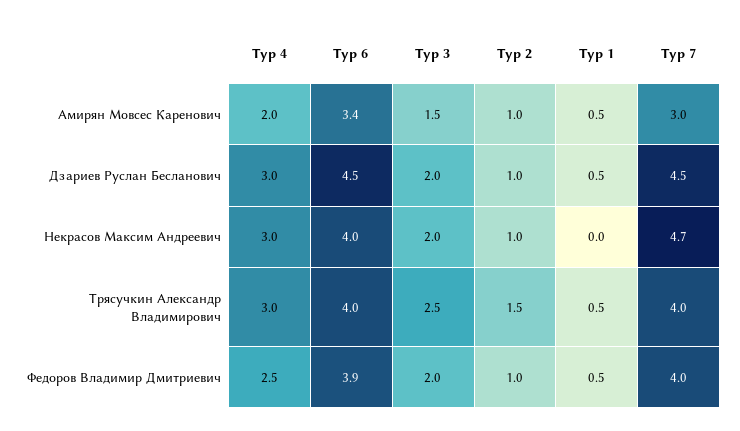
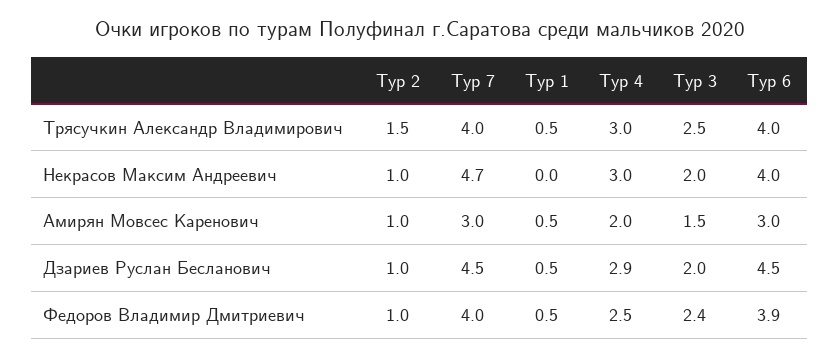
  {
    "Тур 4": {
      "Амирян Мовсес Каренович": 2,
-     "Дзариев Руслан Бесланович": 3,
+     "Дзариев Руслан Бесланович": 2.9,
      "Некрасов Максим Андреевич": 3,
      "Трясучкин Александр Владимирович": 3,
      "Федоров Владимир Дмитриевич": 2.5
    },
    "Тур 6": {
-     "Амирян Мовсес Каренович": 3.4,
+     "Амирян Мовсес Каренович": 3,
      "Дзариев Руслан Бесланович": 4.5,
      "Некрасов Максим Андреевич": 4,
      "Трясучкин Александр Владимирович": 4,
      "Федоров Владимир Дмитриевич": 3.9
    },
    "Тур 3": {
      "Амирян Мовсес Каренович": 1.5,
      "Дзариев Руслан Бесланович": 2,
      "Некрасов Максим Андреевич": 2,
      "Трясучкин Александр Владимирович": 2.5,
-     "Федоров Владимир Дмитриевич": 2
+     "Федоров Владимир Дмитриевич": 2.4
    },
    "Тур 2": {
      "Амирян Мовсес Каренович": 1,
      "Дзариев Руслан Бесланович": 1,
      "Некрасов Максим Андреевич": 1,
      "Трясучкин Александр Владимирович": 1.5,
      "Федоров Владимир Дмитриевич": 1
    },
    "Тур 1": {
      "Амирян Мовсес Каренович": 0.5,
      "Дзариев Руслан Бесланович": 0.5,
      "Некрасов Максим Андреевич": 0,
      "Трясучкин Александр Владимирович": 0.5,
      "Федоров Владимир Дмитриевич": 0.5
    },
    "Тур 7": {
      "Амирян Мовсес Каренович": 3,
      "Дзариев Руслан Бесланович": 4.5,
      "Некрасов Максим Андреевич": 4.7,
      "Трясучкин Александр Владимирович": 4,
      "Федоров Владимир Дмитриевич": 4
    }
  }

